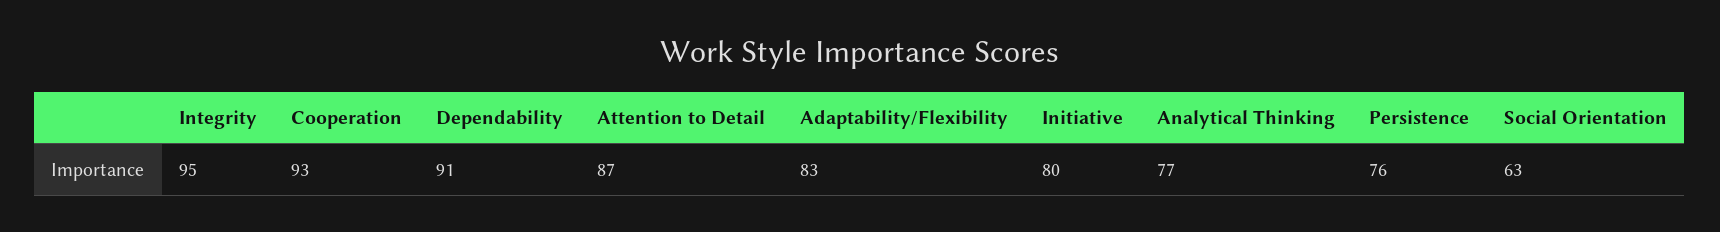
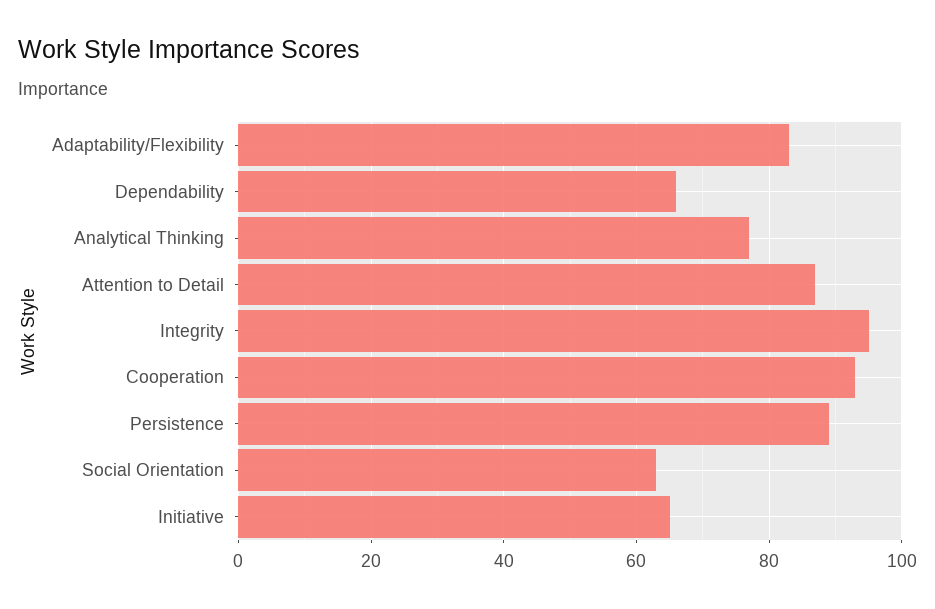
  {
    "Integrity": 95,
    "Cooperation": 93,
-   "Dependability": 91,
+   "Dependability": 65,
    "Attention to Detail": 87,
    "Adaptability/Flexibility": 83,
-   "Initiative": 80,
+   "Initiative": 65,
    "Analytical Thinking": 77,
-   "Persistence": 76,
+   "Persistence": 90,
    "Social Orientation": 63
  }

